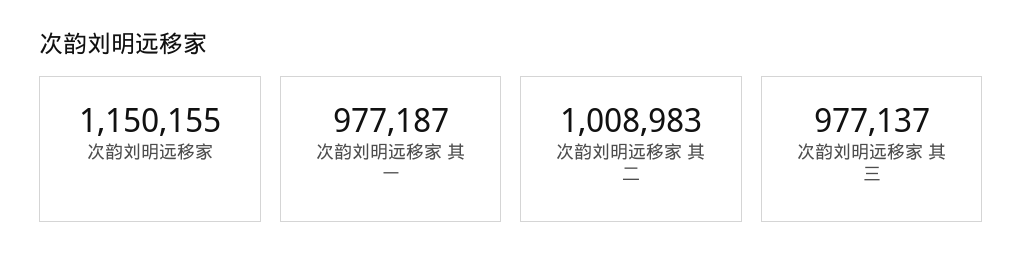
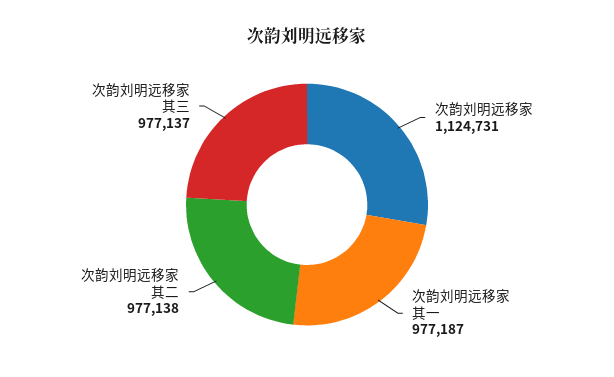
  {
-   "次韵刘明远移家": 1150155,
+   "次韵刘明远移家": 1124731,
    "次韵刘明远移家 其一": 977187,
-   "次韵刘明远移家 其二": 1008983,
+   "次韵刘明远移家 其二": 977138,
    "次韵刘明远移家 其三": 977137
  }

